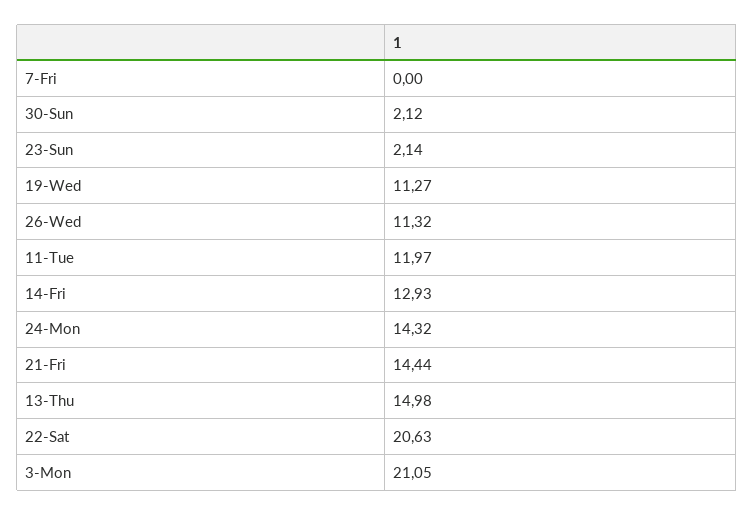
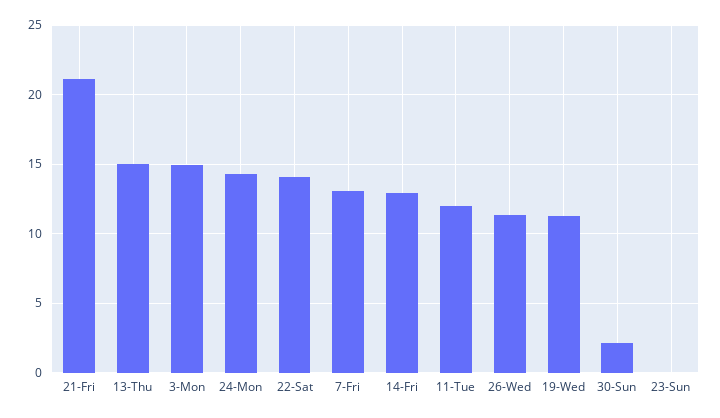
  {
-   "7-Fri": 0,
+   "7-Fri": 13,
    "30-Sun": 2.12,
-   "23-Sun": 2.14,
+   "23-Sun": 0,
    "19-Wed": 11.27,
    "26-Wed": 11.32,
    "11-Tue": 11.97,
    "14-Fri": 12.93,
    "24-Mon": 14.32,
-   "21-Fri": 14.44,
+   "21-Fri": 21,
    "13-Thu": 14.98,
-   "22-Sat": 20.63,
+   "22-Sat": 14,
-   "3-Mon": 21.05
+   "3-Mon": 15
  }

